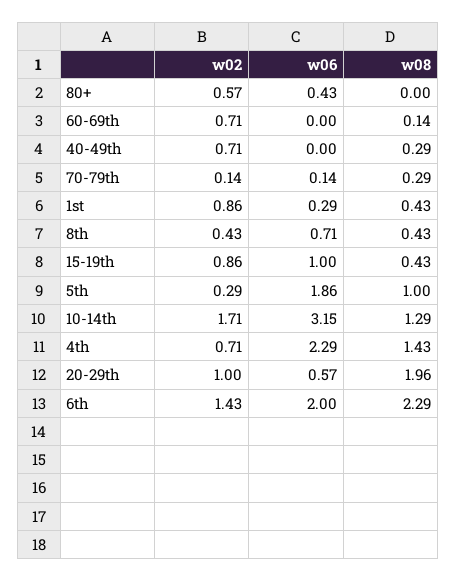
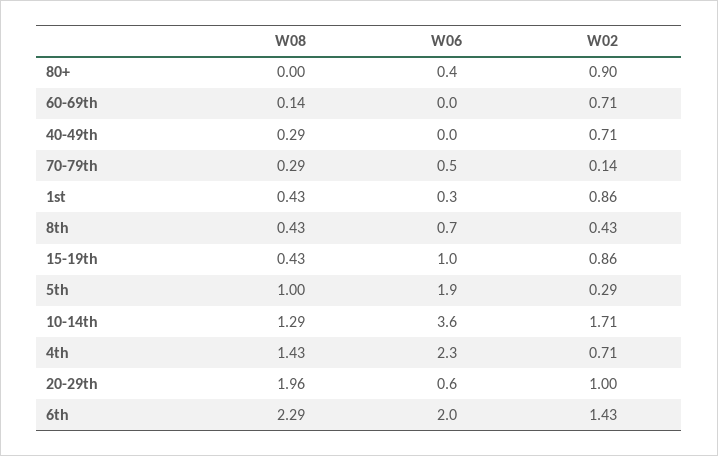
  {
    "w02": {
-     "80+": 0.57,
+     "80+": 0.9,
      "60-69th": 0.71,
      "40-49th": 0.71,
      "70-79th": 0.14,
      "1st": 0.86,
      "8th": 0.43,
      "15-19th": 0.86,
      "5th": 0.29,
      "10-14th": 1.71,
      "4th": 0.71,
      "20-29th": 1,
      "6th": 1.43
    },
    "w06": {
      "80+": 0.43,
      "60-69th": 0,
      "40-49th": 0,
-     "70-79th": 0.14,
+     "70-79th": 0.5,
      "1st": 0.29,
      "8th": 0.71,
      "15-19th": 1,
      "5th": 1.86,
-     "10-14th": 3.15,
+     "10-14th": 3.6,
      "4th": 2.29,
      "20-29th": 0.57,
      "6th": 2
    },
    "w08": {
      "80+": 0,
      "60-69th": 0.14,
      "40-49th": 0.29,
      "70-79th": 0.29,
      "1st": 0.43,
      "8th": 0.43,
      "15-19th": 0.43,
      "5th": 1,
      "10-14th": 1.29,
      "4th": 1.43,
      "20-29th": 1.96,
      "6th": 2.29
    }
  }

